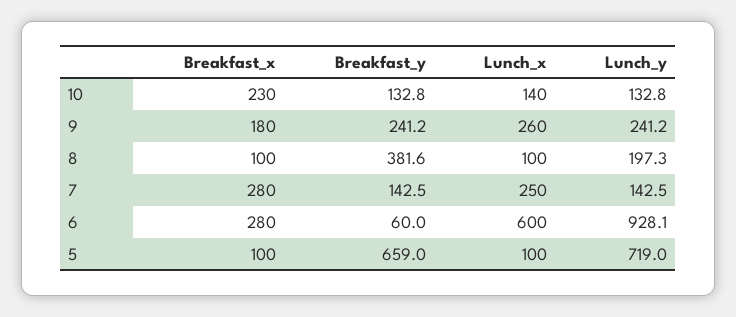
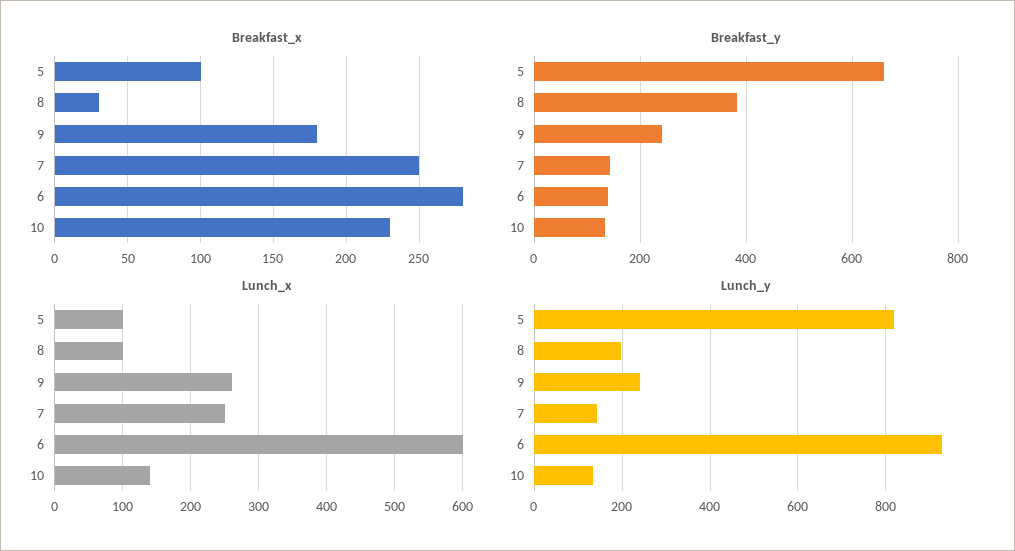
  {
    "Breakfast_x": {
      "10": 230,
      "9": 180,
-     "8": 100,
+     "8": 30,
-     "7": 280,
+     "7": 250,
      "6": 280,
      "5": 100
    },
    "Breakfast_y": {
      "10": 132.8,
      "9": 241.2,
      "8": 381.6,
      "7": 142.5,
-     "6": 60,
+     "6": 140,
      "5": 659
    },
    "Lunch_x": {
      "10": 140,
      "9": 260,
      "8": 100,
      "7": 250,
      "6": 600,
      "5": 100
    },
    "Lunch_y": {
      "10": 132.8,
      "9": 241.2,
      "8": 197.3,
      "7": 142.5,
      "6": 928.1,
-     "5": 719
+     "5": 820
    }
  }

